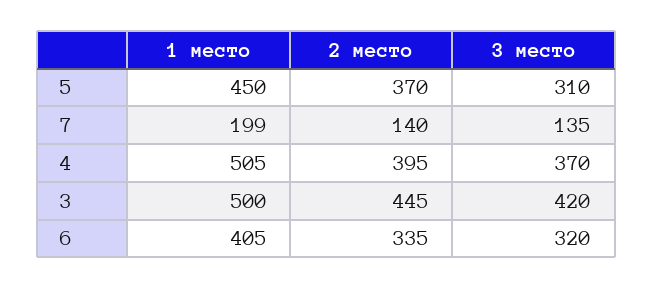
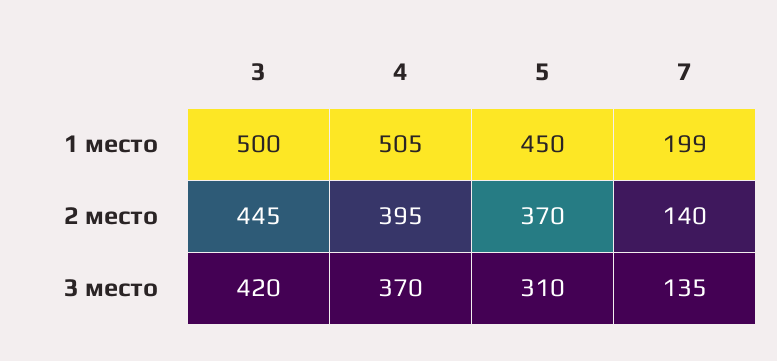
  {
    "1 место": {
      "5": 450,
      "7": 199,
      "4": 505,
-     "3": 500,
+     "3": 500
-     "6": 405
    },
    "2 место": {
      "5": 370,
      "7": 140,
      "4": 395,
-     "3": 445,
+     "3": 445
-     "6": 335
    },
    "3 место": {
      "5": 310,
      "7": 135,
      "4": 370,
-     "3": 420,
+     "3": 420
-     "6": 320
    }
  }

